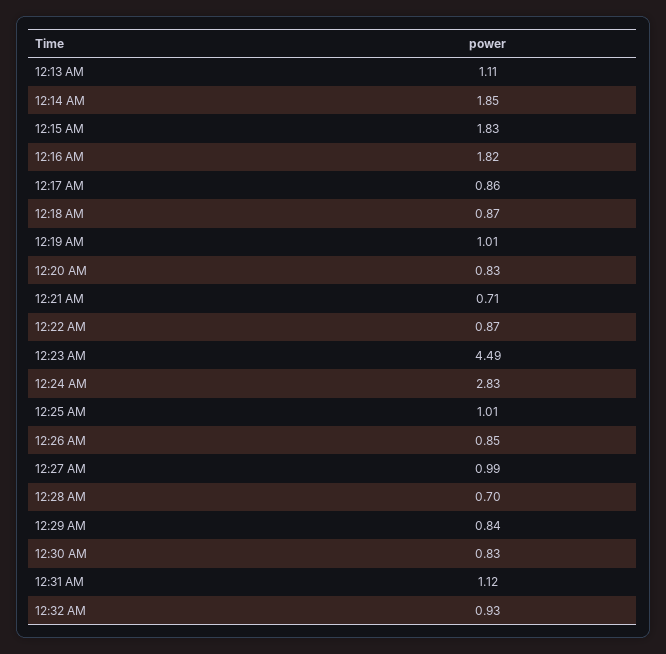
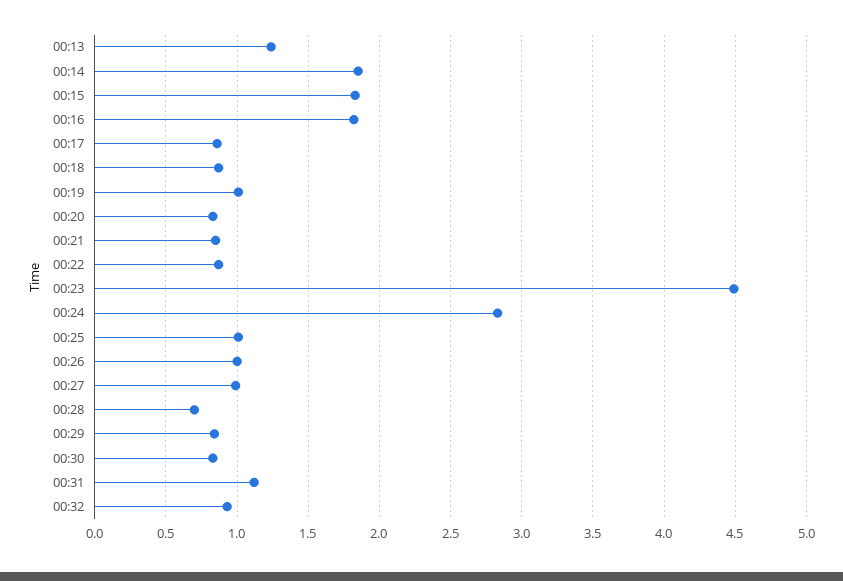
  {
-   "12:13 AM": 1.11,
+   "12:13 AM": 1.25,
    "12:14 AM": 1.85,
    "12:15 AM": 1.83,
    "12:16 AM": 1.82,
    "12:17 AM": 0.86,
    "12:18 AM": 0.87,
    "12:19 AM": 1.01,
    "12:20 AM": 0.83,
-   "12:21 AM": 0.71,
+   "12:21 AM": 0.85,
    "12:22 AM": 0.87,
    "12:23 AM": 4.49,
    "12:24 AM": 2.83,
    "12:25 AM": 1.01,
-   "12:26 AM": 0.85,
+   "12:26 AM": 1,
    "12:27 AM": 0.99,
    "12:28 AM": 0.7,
    "12:29 AM": 0.84,
    "12:30 AM": 0.83,
    "12:31 AM": 1.12,
    "12:32 AM": 0.93
  }

